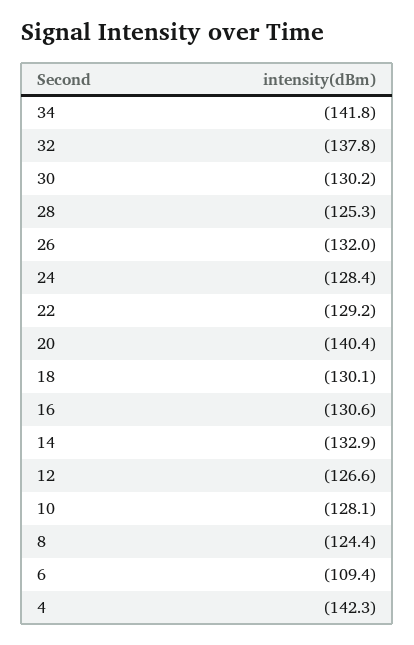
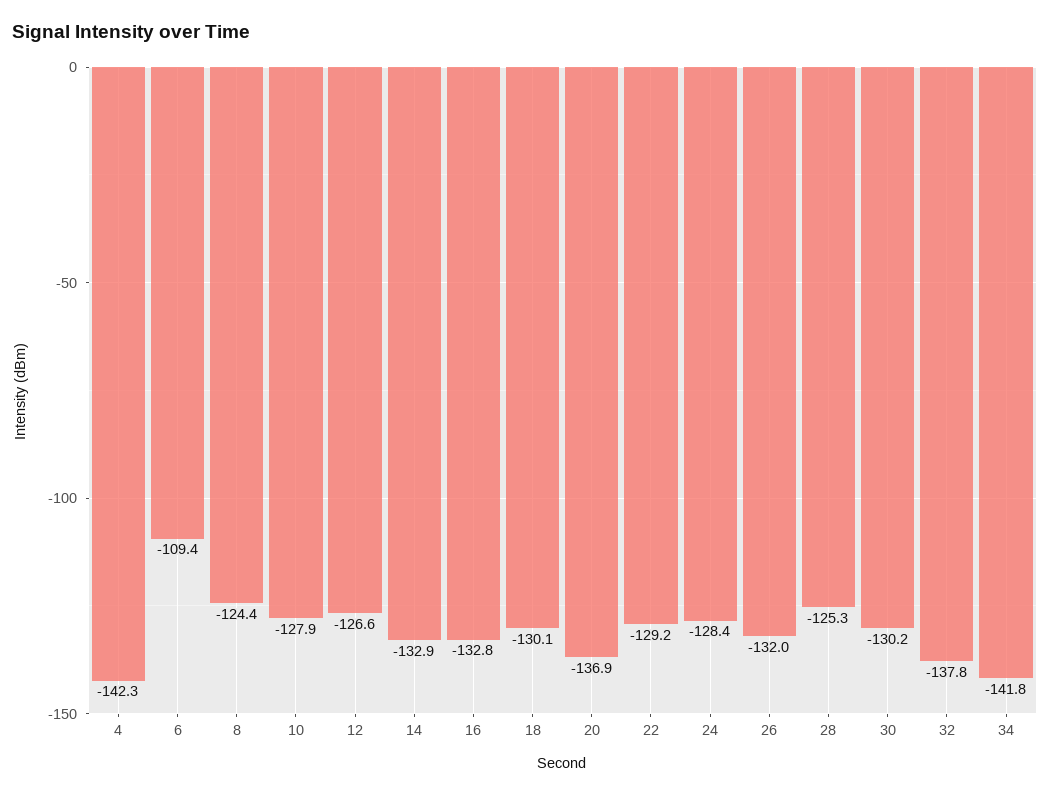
  {
    "34": -141.8,
    "32": -137.8,
    "30": -130.2,
    "28": -125.3,
    "26": -132,
    "24": -128.4,
    "22": -129.2,
-   "20": -140.4,
+   "20": -136.9,
    "18": -130.1,
-   "16": -130.6,
+   "16": -132.8,
    "14": -132.9,
    "12": -126.6,
-   "10": -128.1,
+   "10": -127.9,
    "8": -124.4,
    "6": -109.4,
    "4": -142.3
  }

